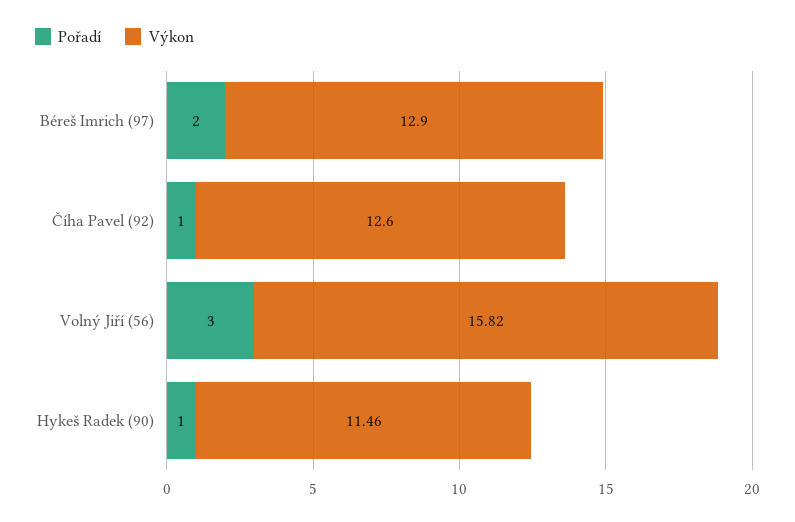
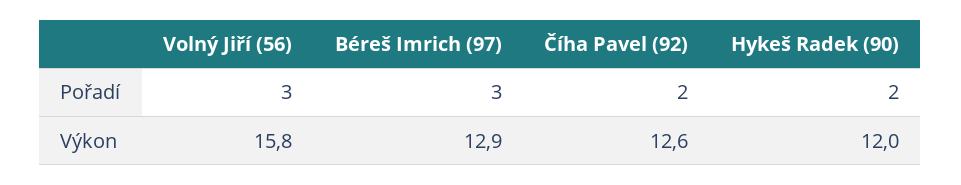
  {
    "Pořadí": {
-     "Béreš Imrich (97)": 2,
+     "Béreš Imrich (97)": 3,
-     "Číha Pavel (92)": 1,
+     "Číha Pavel (92)": 2,
      "Volný Jiří (56)": 3,
-     "Hykeš Radek (90)": 1
+     "Hykeš Radek (90)": 2
    },
    "Výkon": {
      "Béreš Imrich (97)": 12.9,
      "Číha Pavel (92)": 12.6,
      "Volný Jiří (56)": 15.82,
-     "Hykeš Radek (90)": 11.46
+     "Hykeš Radek (90)": 12
    }
  }

